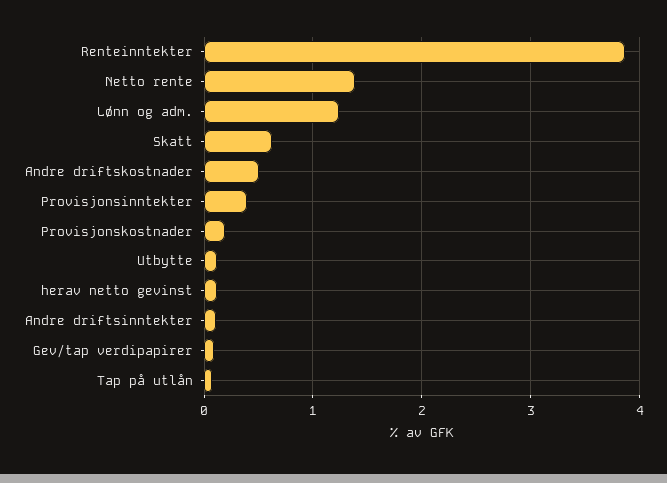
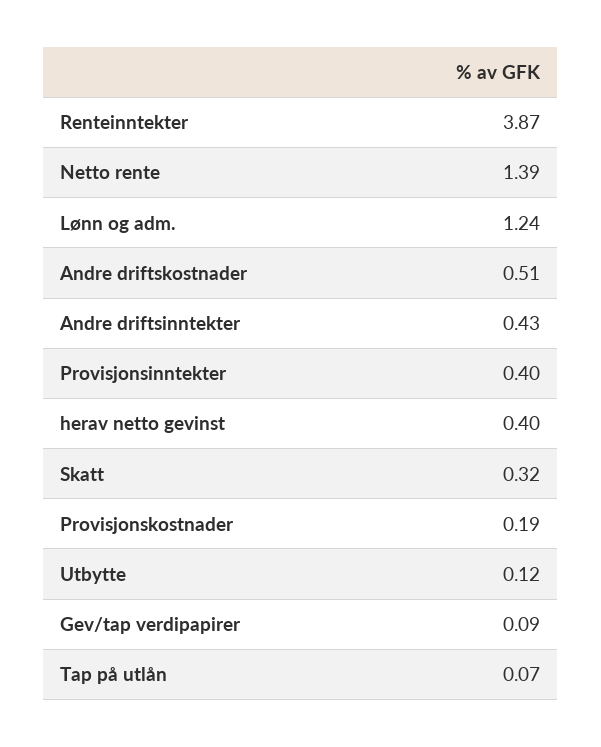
  {
    "Renteinntekter": 3.87,
    "Netto rente": 1.39,
    "Lønn og adm.": 1.24,
-   "Skatt": 0.6,
+   "Skatt": 0.32,
    "Andre driftskostnader": 0.51,
    "Provisjonsinntekter": 0.4,
    "Provisjonskostnader": 0.19,
    "Utbytte": 0.12,
-   "herav netto gevinst": 0.1,
+   "herav netto gevinst": 0.4,
-   "Andre driftsinntekter": 0.1,
+   "Andre driftsinntekter": 0.43,
    "Gev/tap verdipapirer": 0.09,
    "Tap på utlån": 0.07
  }

